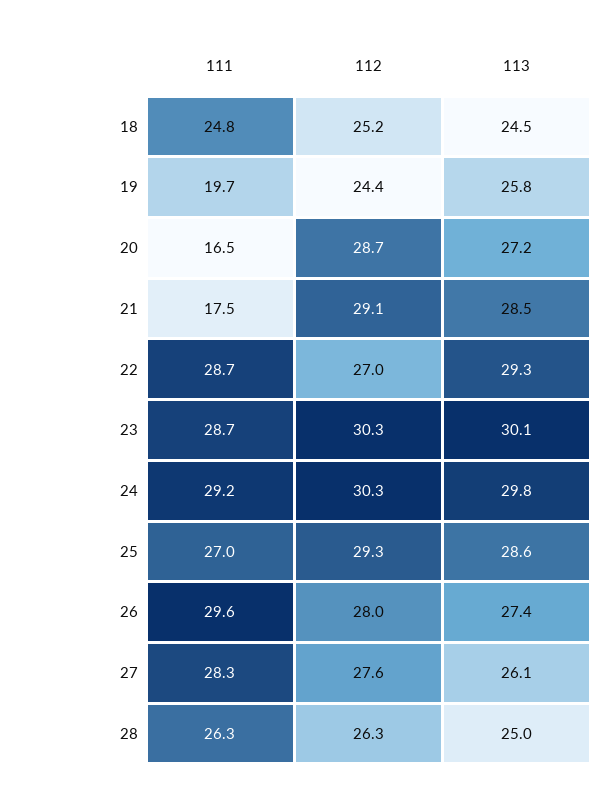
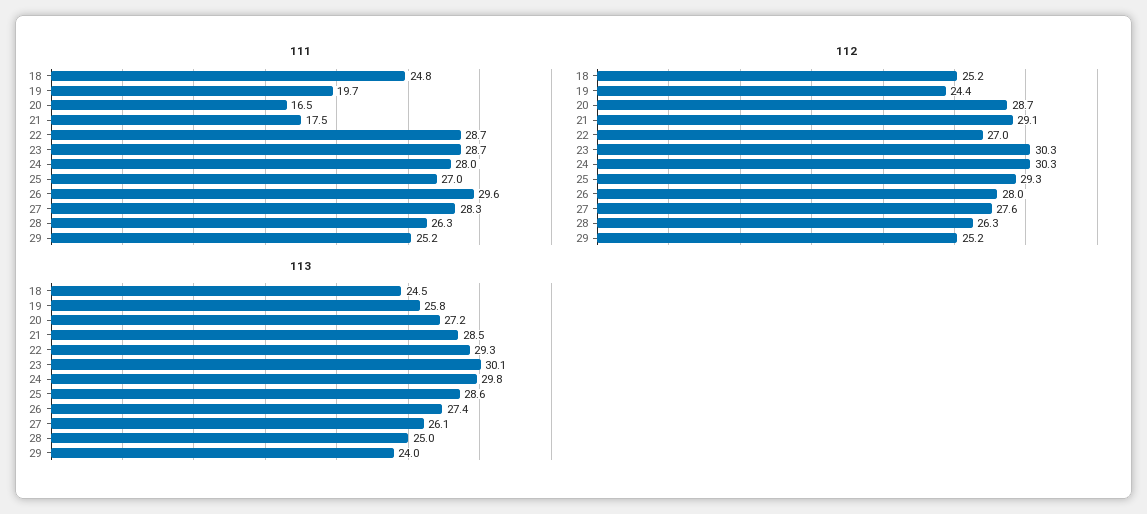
  {
    "111": {
      "18": 24.8,
      "19": 19.7,
      "20": 16.5,
      "21": 17.5,
      "22": 28.7,
      "23": 28.7,
-     "24": 29.2,
+     "24": 28,
      "25": 27,
      "26": 29.6,
      "27": 28.3,
-     "28": 26.3
+     "28": 26.3,
+     "29": 25.2
    },
    "112": {
      "18": 25.2,
      "19": 24.4,
      "20": 28.7,
      "21": 29.1,
      "22": 27,
      "23": 30.3,
      "24": 30.3,
      "25": 29.3,
      "26": 28,
      "27": 27.6,
-     "28": 26.3
+     "28": 26.3,
+     "29": 25.2
    },
    "113": {
      "18": 24.5,
      "19": 25.8,
      "20": 27.2,
      "21": 28.5,
      "22": 29.3,
      "23": 30.1,
      "24": 29.8,
      "25": 28.6,
      "26": 27.4,
      "27": 26.1,
-     "28": 25
+     "28": 25,
+     "29": 24
    }
  }

